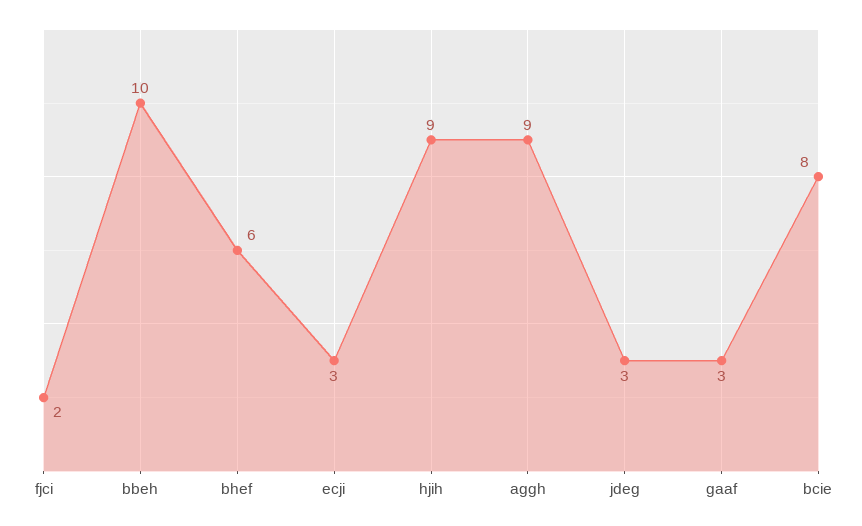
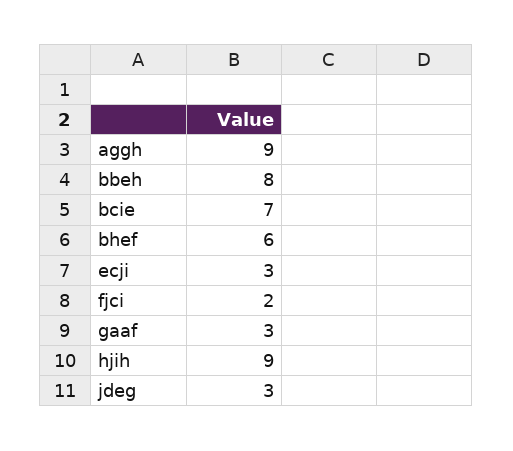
  {
    "fjci": 2,
-   "bbeh": 10,
+   "bbeh": 8,
    "bhef": 6,
    "ecji": 3,
    "hjih": 9,
    "aggh": 9,
    "jdeg": 3,
    "gaaf": 3,
-   "bcie": 8
+   "bcie": 7
  }

